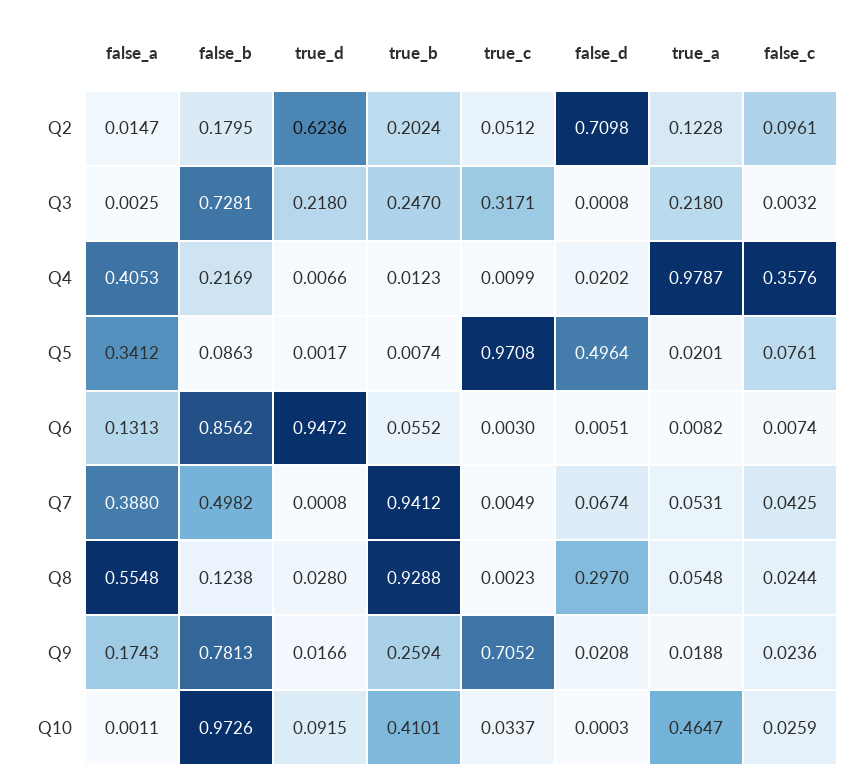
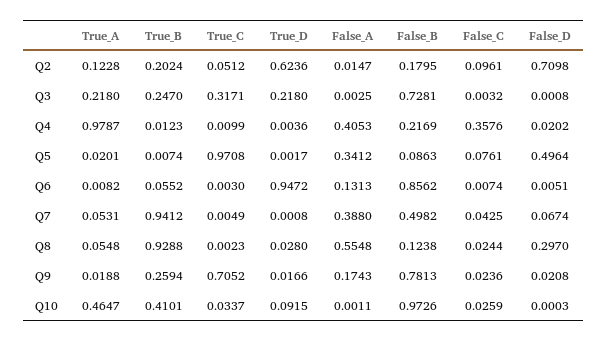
  {
    "false_a": {
      "Q2": 0.0147,
      "Q3": 0.0025,
      "Q4": 0.4053,
      "Q5": 0.3412,
      "Q6": 0.1313,
      "Q7": 0.388,
      "Q8": 0.5548,
      "Q9": 0.1743,
      "Q10": 0.0011
    },
    "false_b": {
      "Q2": 0.1795,
      "Q3": 0.7281,
      "Q4": 0.2169,
      "Q5": 0.0863,
      "Q6": 0.8562,
      "Q7": 0.4982,
      "Q8": 0.1238,
      "Q9": 0.7813,
      "Q10": 0.9726
    },
    "true_d": {
      "Q2": 0.6236,
      "Q3": 0.218,
-     "Q4": 0.0066,
+     "Q4": 0.0036,
      "Q5": 0.0017,
      "Q6": 0.9472,
      "Q7": 0.0008,
      "Q8": 0.028,
      "Q9": 0.0166,
      "Q10": 0.0915
    },
    "true_b": {
      "Q2": 0.2024,
      "Q3": 0.247,
      "Q4": 0.0123,
      "Q5": 0.0074,
      "Q6": 0.0552,
      "Q7": 0.9412,
      "Q8": 0.9288,
      "Q9": 0.2594,
      "Q10": 0.4101
    },
    "true_c": {
      "Q2": 0.0512,
      "Q3": 0.3171,
      "Q4": 0.0099,
      "Q5": 0.9708,
      "Q6": 0.003,
      "Q7": 0.0049,
      "Q8": 0.0023,
      "Q9": 0.7052,
      "Q10": 0.0337
    },
    "false_d": {
      "Q2": 0.7098,
      "Q3": 0.0008,
      "Q4": 0.0202,
      "Q5": 0.4964,
      "Q6": 0.0051,
      "Q7": 0.0674,
      "Q8": 0.297,
      "Q9": 0.0208,
      "Q10": 0.0003
    },
    "true_a": {
      "Q2": 0.1228,
      "Q3": 0.218,
      "Q4": 0.9787,
      "Q5": 0.0201,
      "Q6": 0.0082,
      "Q7": 0.0531,
      "Q8": 0.0548,
      "Q9": 0.0188,
      "Q10": 0.4647
    },
    "false_c": {
      "Q2": 0.0961,
      "Q3": 0.0032,
      "Q4": 0.3576,
      "Q5": 0.0761,
      "Q6": 0.0074,
      "Q7": 0.0425,
      "Q8": 0.0244,
      "Q9": 0.0236,
      "Q10": 0.0259
    }
  }

